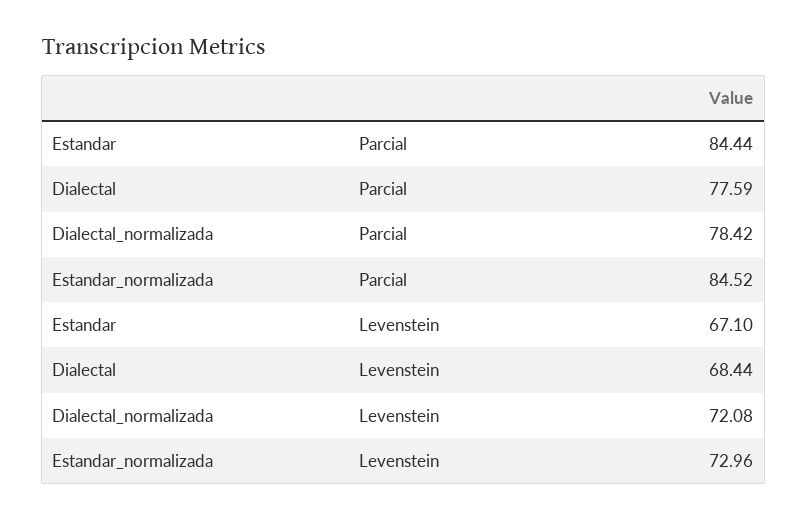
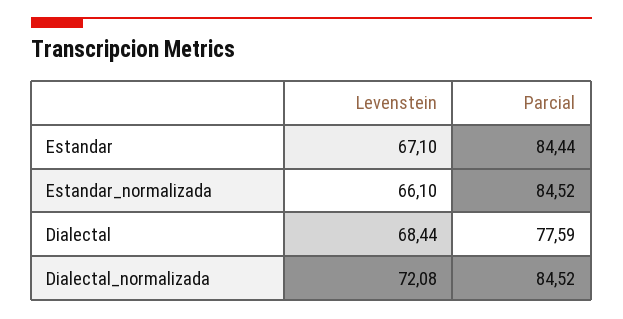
  {
    "Estandar": {
      "Parcial": 84.44,
      "Levenstein": 67.1
    },
    "Dialectal": {
      "Parcial": 77.59,
      "Levenstein": 68.44
    },
    "Dialectal_normalizada": {
-     "Parcial": 78.42,
+     "Parcial": 84.52,
      "Levenstein": 72.08
    },
    "Estandar_normalizada": {
      "Parcial": 84.52,
-     "Levenstein": 72.96
+     "Levenstein": 66.1
    }
  }

